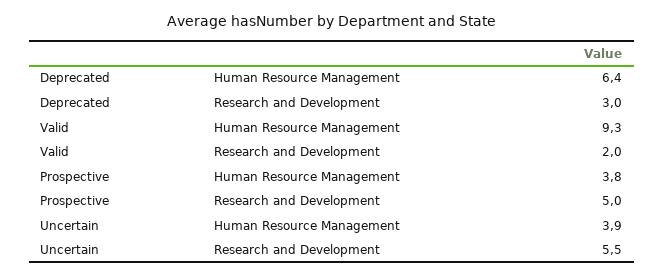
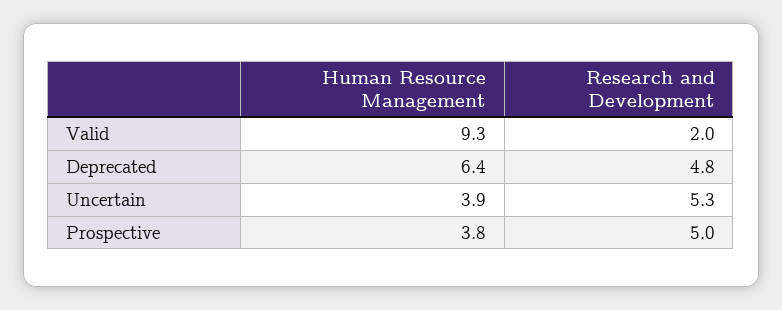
  {
    "Deprecated": {
      "Human Resource Management": 6.4,
-     "Research and Development": 3
+     "Research and Development": 4.8
    },
    "Valid": {
      "Human Resource Management": 9.3,
      "Research and Development": 2
    },
    "Prospective": {
      "Human Resource Management": 3.8,
      "Research and Development": 5
    },
    "Uncertain": {
      "Human Resource Management": 3.9,
-     "Research and Development": 5.5
+     "Research and Development": 5.3
    }
  }

